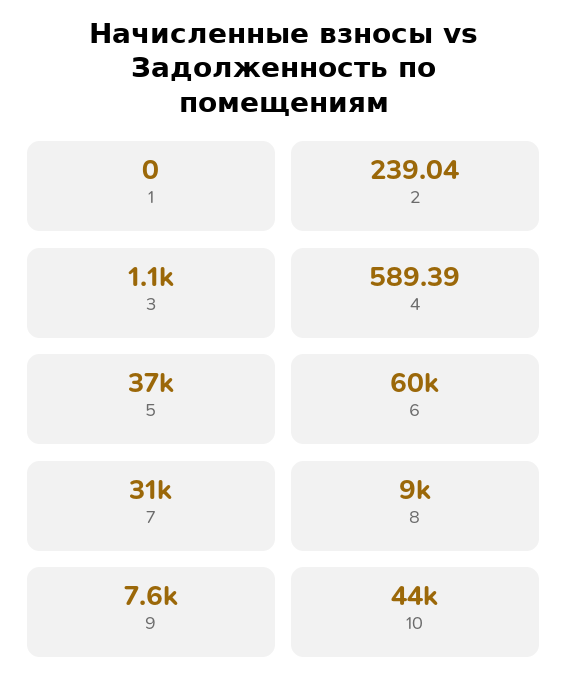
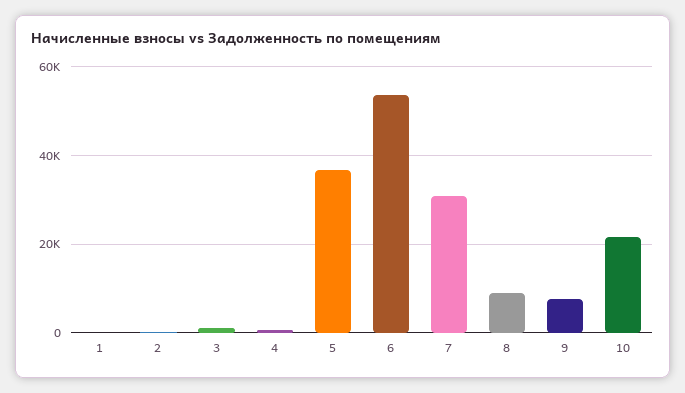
  {
    "1": 0,
    "2": 239.04,
    "3": 1100,
    "4": 589.39,
    "5": 37000,
-   "6": 60000,
+   "6": 54000,
    "7": 31000,
    "8": 9000,
    "9": 7600,
-   "10": 44000
+   "10": 22000
  }

